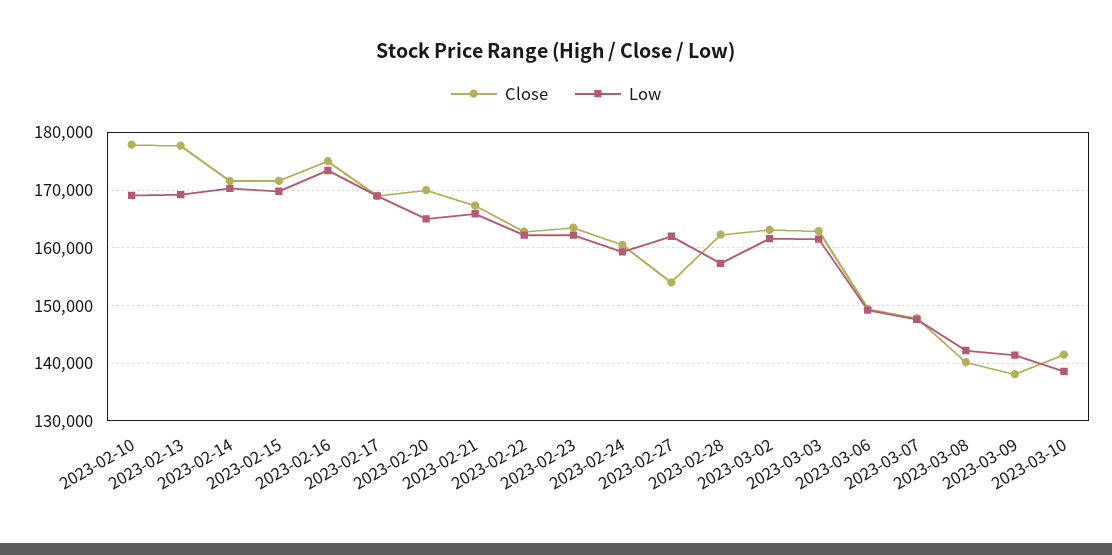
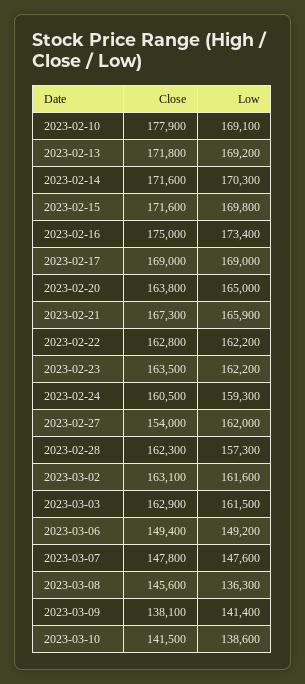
  {
    "Close": {
      "2023-02-10": 177900,
-     "2023-02-13": 178000,
+     "2023-02-13": 171800,
      "2023-02-14": 171600,
      "2023-02-15": 171600,
      "2023-02-16": 175000,
      "2023-02-17": 169000,
-     "2023-02-20": 170000,
+     "2023-02-20": 163800,
      "2023-02-21": 167300,
      "2023-02-22": 162800,
      "2023-02-23": 163500,
      "2023-02-24": 160500,
      "2023-02-27": 154000,
      "2023-02-28": 162300,
      "2023-03-02": 163100,
      "2023-03-03": 162900,
      "2023-03-06": 149400,
      "2023-03-07": 147800,
-     "2023-03-08": 140000,
+     "2023-03-08": 145600,
      "2023-03-09": 138100,
      "2023-03-10": 141500
    },
    "Low": {
      "2023-02-10": 169100,
      "2023-02-13": 169200,
      "2023-02-14": 170300,
      "2023-02-15": 169800,
      "2023-02-16": 173400,
      "2023-02-17": 169000,
      "2023-02-20": 165000,
      "2023-02-21": 165900,
      "2023-02-22": 162200,
      "2023-02-23": 162200,
      "2023-02-24": 159300,
      "2023-02-27": 162000,
      "2023-02-28": 157300,
      "2023-03-02": 161600,
      "2023-03-03": 161500,
      "2023-03-06": 149200,
      "2023-03-07": 147600,
-     "2023-03-08": 142000,
+     "2023-03-08": 136300,
      "2023-03-09": 141400,
      "2023-03-10": 138600
    }
  }

